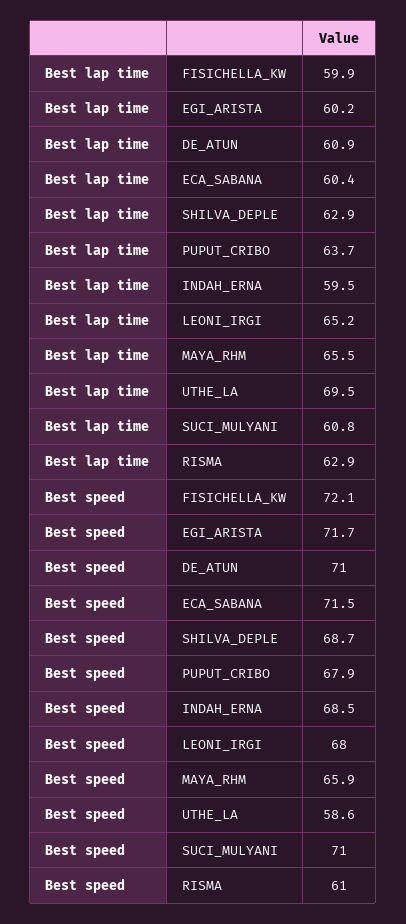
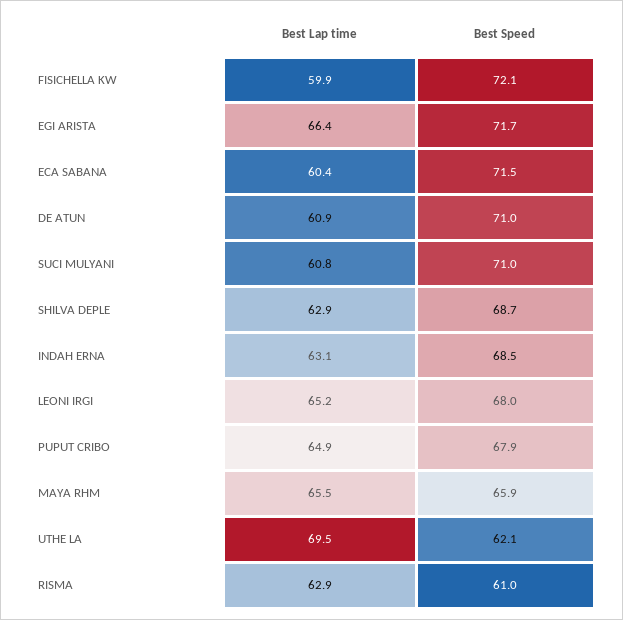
  {
    "Best lap time": {
      "FISICHELLA_KW": 59.9,
-     "EGI_ARISTA": 60.2,
+     "EGI_ARISTA": 66.4,
      "DE_ATUN": 60.9,
      "ECA_SABANA": 60.4,
      "SHILVA_DEPLE": 62.9,
-     "PUPUT_CRIBO": 63.7,
+     "PUPUT_CRIBO": 64.9,
-     "INDAH_ERNA": 59.5,
+     "INDAH_ERNA": 63.1,
      "LEONI_IRGI": 65.2,
      "MAYA_RHM": 65.5,
      "UTHE_LA": 69.5,
      "SUCI_MULYANI": 60.8,
      "RISMA": 62.9
    },
    "Best speed": {
      "FISICHELLA_KW": 72.1,
      "EGI_ARISTA": 71.7,
      "DE_ATUN": 71,
      "ECA_SABANA": 71.5,
      "SHILVA_DEPLE": 68.7,
      "PUPUT_CRIBO": 67.9,
      "INDAH_ERNA": 68.5,
      "LEONI_IRGI": 68,
      "MAYA_RHM": 65.9,
-     "UTHE_LA": 58.6,
+     "UTHE_LA": 62.1,
      "SUCI_MULYANI": 71,
      "RISMA": 61
    }
  }

